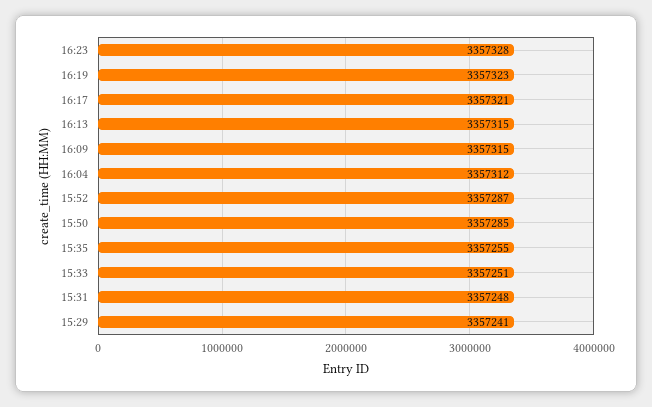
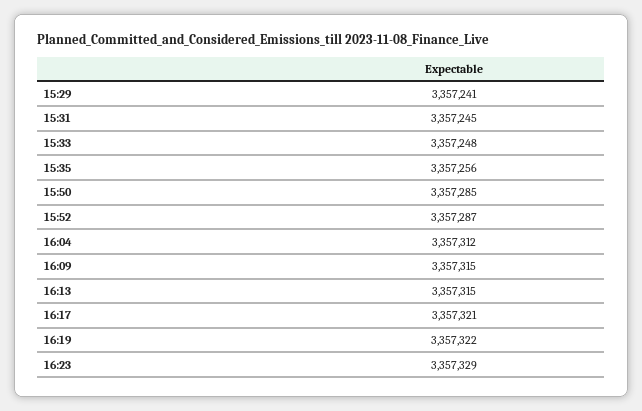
  {
-   "16:23": 3357328,
+   "16:23": 3357329,
-   "16:19": 3357323,
+   "16:19": 3357322,
    "16:17": 3357321,
    "16:13": 3357315,
    "16:09": 3357315,
    "16:04": 3357312,
    "15:52": 3357287,
    "15:50": 3357285,
-   "15:35": 3357255,
+   "15:35": 3357256,
-   "15:33": 3357251,
+   "15:33": 3357248,
-   "15:31": 3357248,
+   "15:31": 3357245,
    "15:29": 3357241
  }

